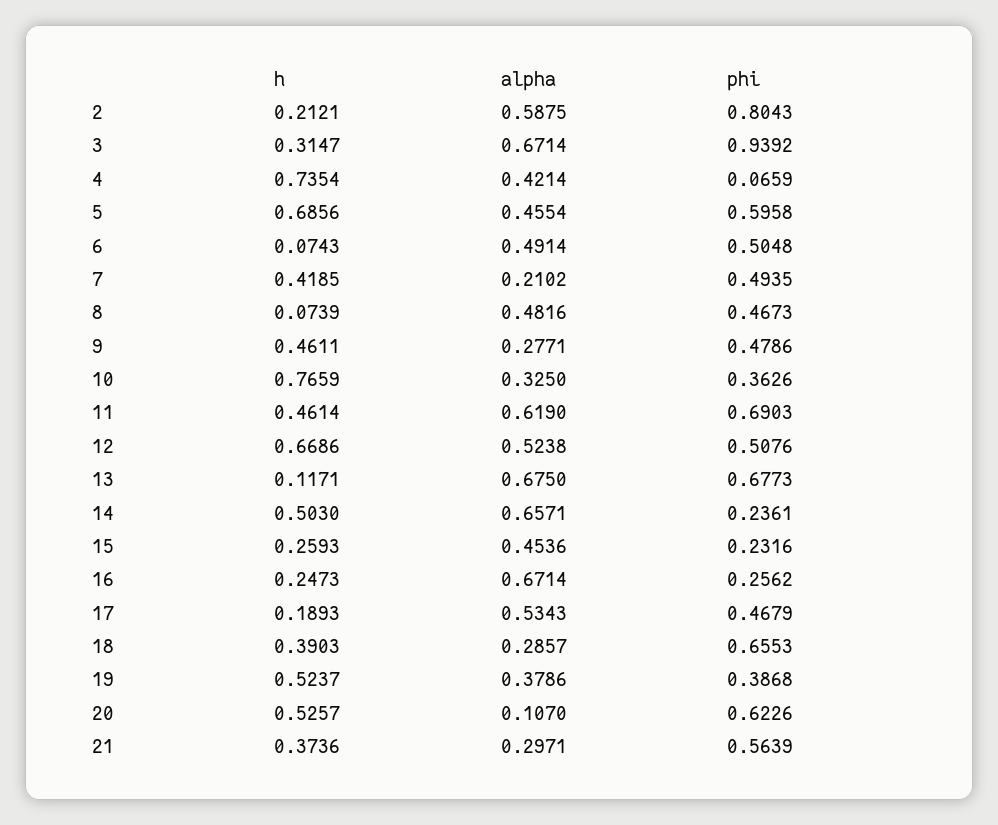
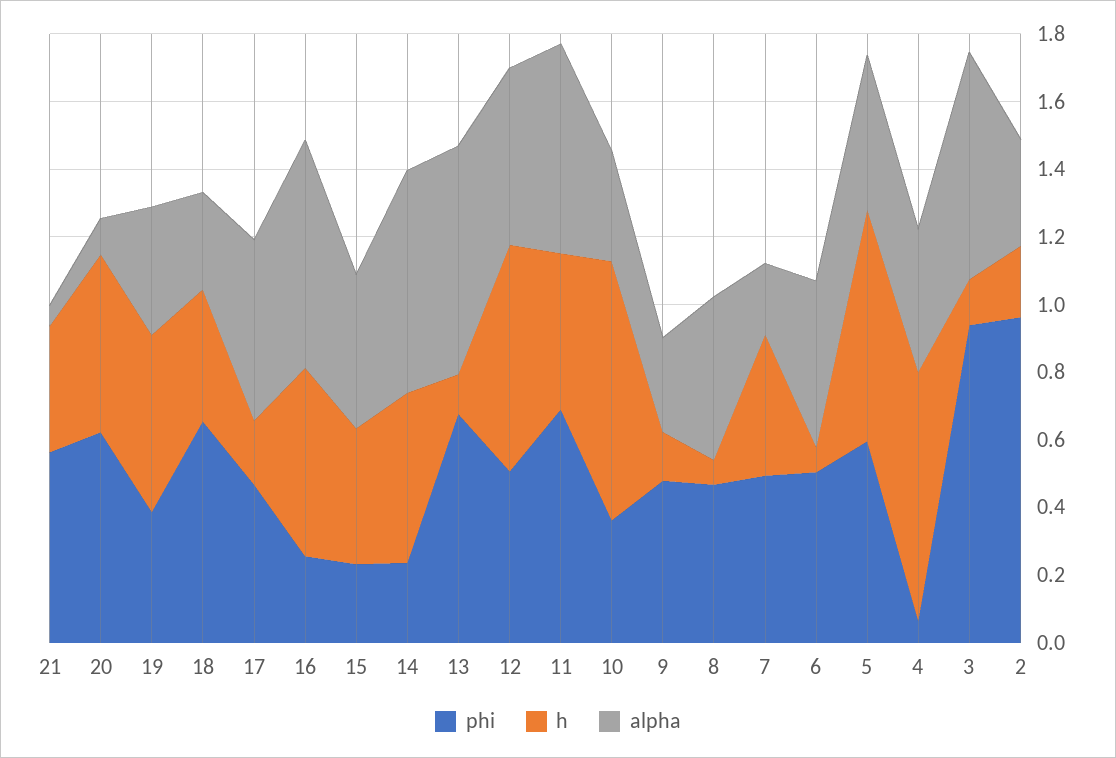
  {
    "h": {
      "2": 0.2121,
-     "3": 0.3147,
+     "3": 0.15,
      "4": 0.7354,
      "5": 0.6856,
      "6": 0.0743,
      "7": 0.4185,
      "8": 0.0739,
-     "9": 0.4611,
+     "9": 0.15,
      "10": 0.7659,
      "11": 0.4614,
      "12": 0.6686,
      "13": 0.1171,
      "14": 0.503,
-     "15": 0.2593,
+     "15": 0.4,
-     "16": 0.2473,
+     "16": 0.55,
      "17": 0.1893,
      "18": 0.3903,
      "19": 0.5237,
      "20": 0.5257,
      "21": 0.3736
    },
    "alpha": {
-     "2": 0.5875,
+     "2": 0.3,
      "3": 0.6714,
      "4": 0.4214,
      "5": 0.4554,
      "6": 0.4914,
      "7": 0.2102,
      "8": 0.4816,
      "9": 0.2771,
      "10": 0.325,
      "11": 0.619,
      "12": 0.5238,
      "13": 0.675,
      "14": 0.6571,
      "15": 0.4536,
      "16": 0.6714,
      "17": 0.5343,
      "18": 0.2857,
      "19": 0.3786,
      "20": 0.107,
-     "21": 0.2971
+     "21": 0.05
    },
    "phi": {
-     "2": 0.8043,
+     "2": 0.95,
      "3": 0.9392,
      "4": 0.0659,
      "5": 0.5958,
      "6": 0.5048,
      "7": 0.4935,
      "8": 0.4673,
      "9": 0.4786,
      "10": 0.3626,
      "11": 0.6903,
      "12": 0.5076,
      "13": 0.6773,
      "14": 0.2361,
      "15": 0.2316,
      "16": 0.2562,
      "17": 0.4679,
      "18": 0.6553,
      "19": 0.3868,
      "20": 0.6226,
      "21": 0.5639
    }
  }

